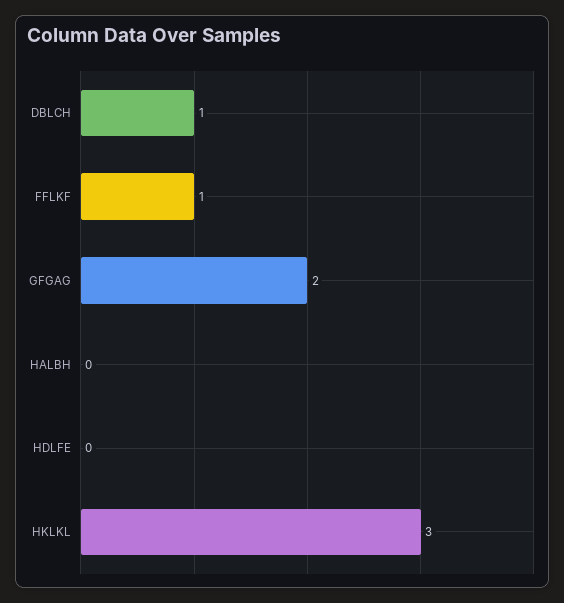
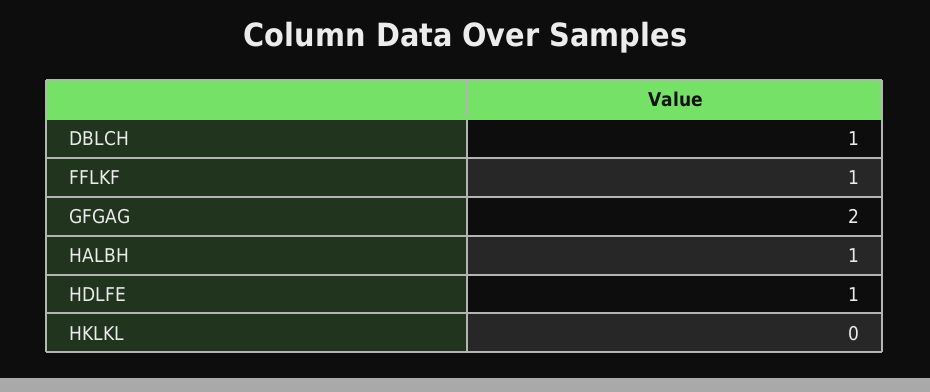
  {
    "DBLCH": 1,
    "FFLKF": 1,
    "GFGAG": 2,
-   "HALBH": 0,
+   "HALBH": 1,
-   "HDLFE": 0,
+   "HDLFE": 1,
-   "HKLKL": 3
+   "HKLKL": 0
  }

